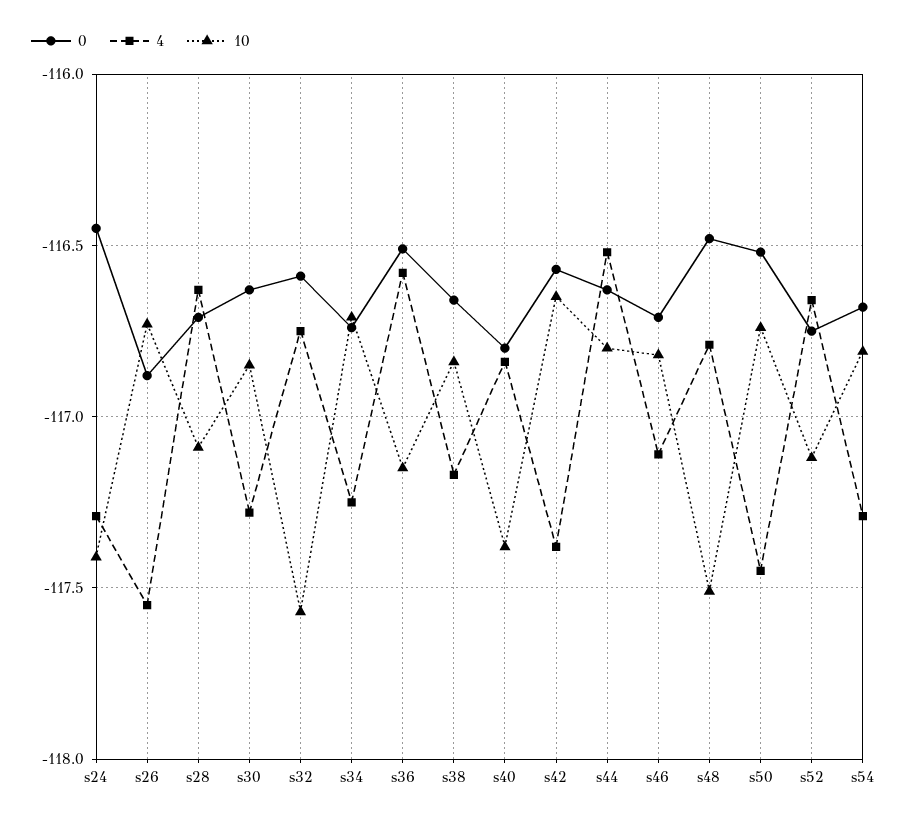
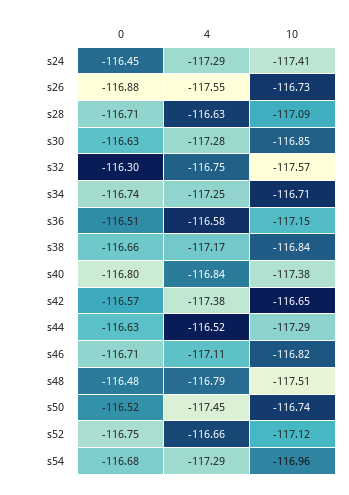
  {
    "0": {
      "s24": -116.45,
      "s26": -116.88,
      "s28": -116.71,
      "s30": -116.63,
-     "s32": -116.6,
+     "s32": -116.3,
      "s34": -116.74,
      "s36": -116.51,
      "s38": -116.66,
      "s40": -116.8,
      "s42": -116.57,
      "s44": -116.63,
      "s46": -116.71,
      "s48": -116.48,
      "s50": -116.52,
      "s52": -116.75,
      "s54": -116.68
    },
    "4": {
      "s24": -117.29,
      "s26": -117.55,
      "s28": -116.63,
      "s30": -117.28,
      "s32": -116.75,
      "s34": -117.25,
      "s36": -116.58,
      "s38": -117.17,
      "s40": -116.84,
      "s42": -117.38,
      "s44": -116.52,
      "s46": -117.11,
      "s48": -116.79,
      "s50": -117.45,
      "s52": -116.66,
      "s54": -117.29
    },
    "10": {
      "s24": -117.41,
      "s26": -116.73,
      "s28": -117.09,
      "s30": -116.85,
      "s32": -117.57,
      "s34": -116.71,
      "s36": -117.15,
      "s38": -116.84,
      "s40": -117.38,
      "s42": -116.65,
-     "s44": -116.8,
+     "s44": -117.29,
      "s46": -116.82,
      "s48": -117.51,
      "s50": -116.74,
      "s52": -117.12,
-     "s54": -116.8
+     "s54": -116.96
    }
  }

